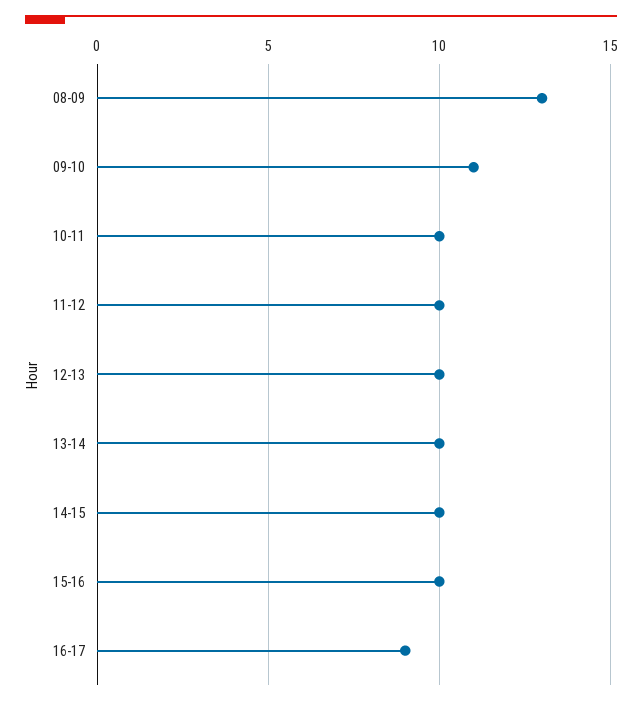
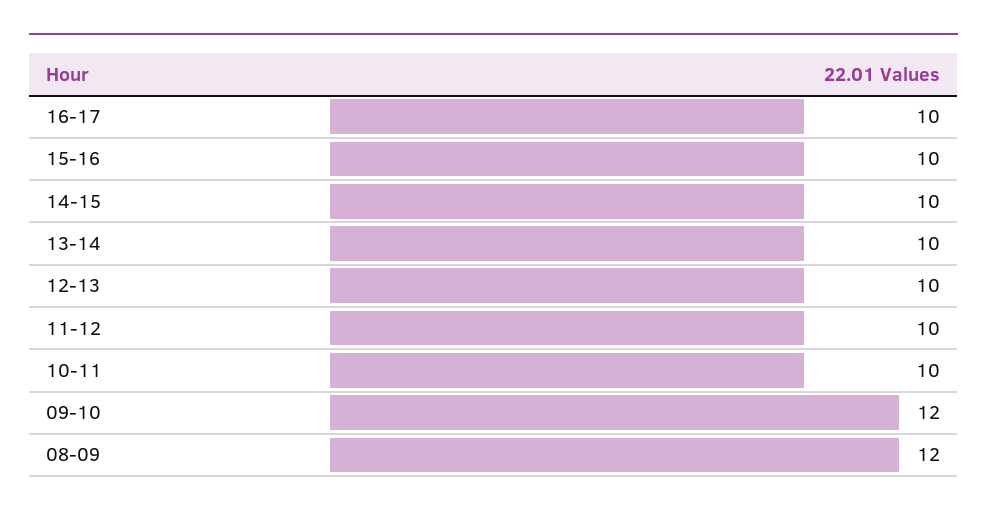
  {
-   "08-09": 13,
+   "08-09": 12,
-   "09-10": 11,
+   "09-10": 12,
    "10-11": 10,
    "11-12": 10,
    "12-13": 10,
    "13-14": 10,
    "14-15": 10,
    "15-16": 10,
-   "16-17": 9
+   "16-17": 10
  }

